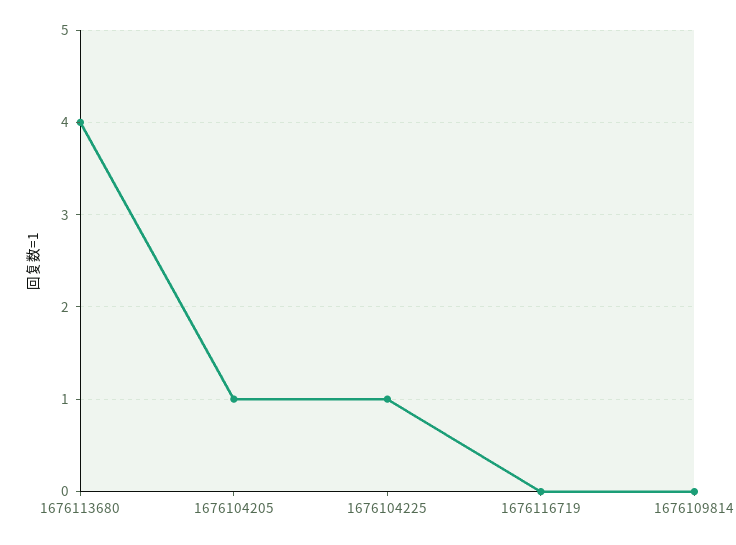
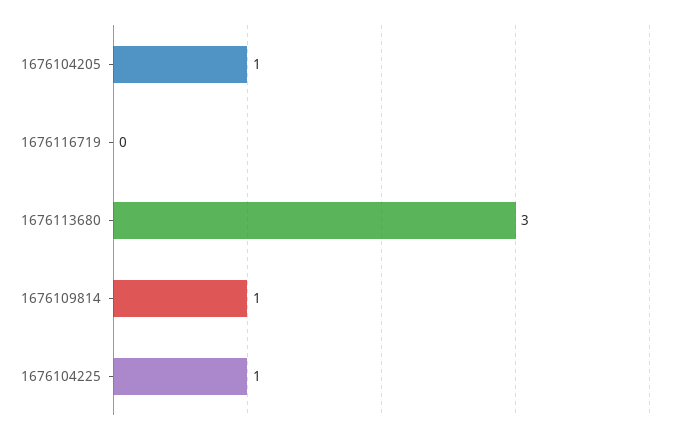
  {
-   "1676113680": 4,
+   "1676113680": 3,
    "1676104205": 1,
    "1676104225": 1,
    "1676116719": 0,
-   "1676109814": 0
+   "1676109814": 1
  }

